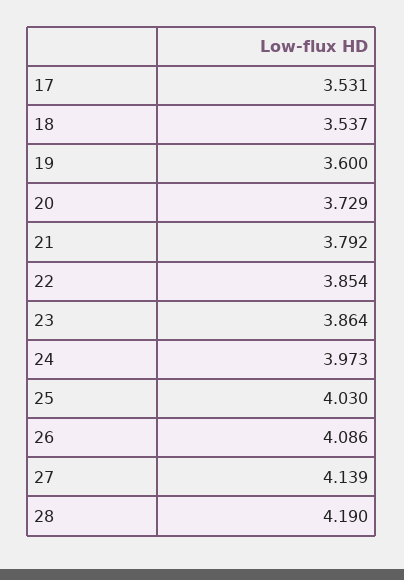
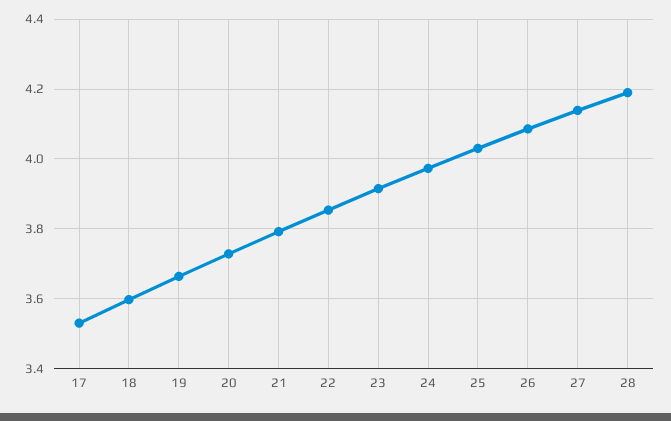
  {
    "17": 3.531,
-   "18": 3.537,
+   "18": 3.6,
-   "19": 3.6,
+   "19": 3.66,
    "20": 3.729,
    "21": 3.792,
    "22": 3.854,
-   "23": 3.864,
+   "23": 3.92,
    "24": 3.973,
    "25": 4.03,
    "26": 4.086,
    "27": 4.139,
    "28": 4.19
  }

